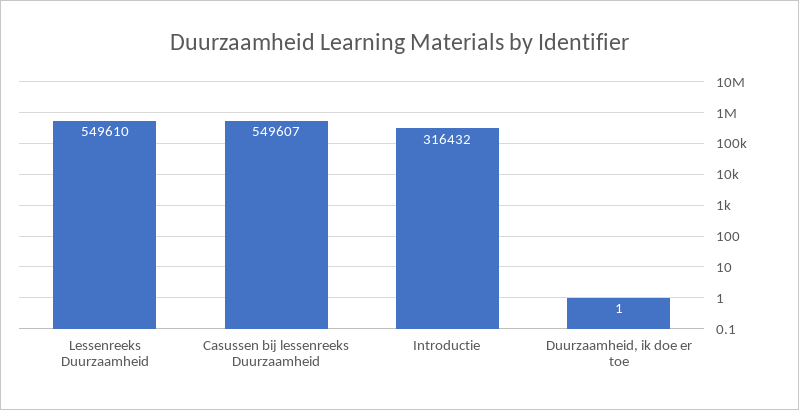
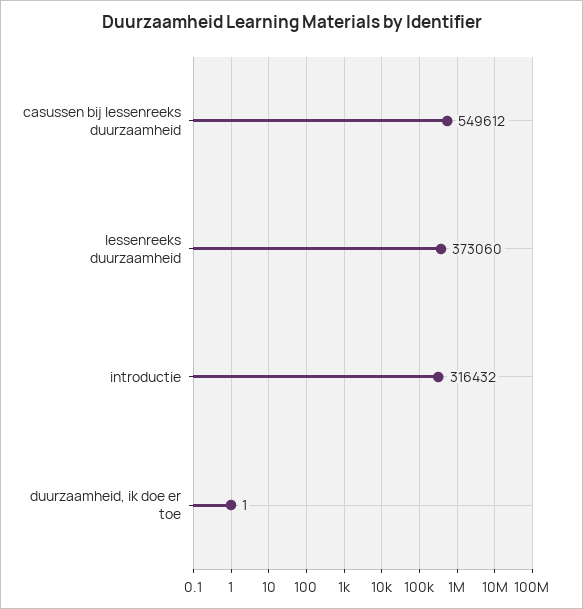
  {
-   "Lessenreeks Duurzaamheid": 549610,
+   "Lessenreeks Duurzaamheid": 373060,
-   "Casussen bij lessenreeks Duurzaamheid": 549607,
+   "Casussen bij lessenreeks Duurzaamheid": 549612,
    "Introductie": 316432,
    "Duurzaamheid, ik doe er toe": 1
  }

